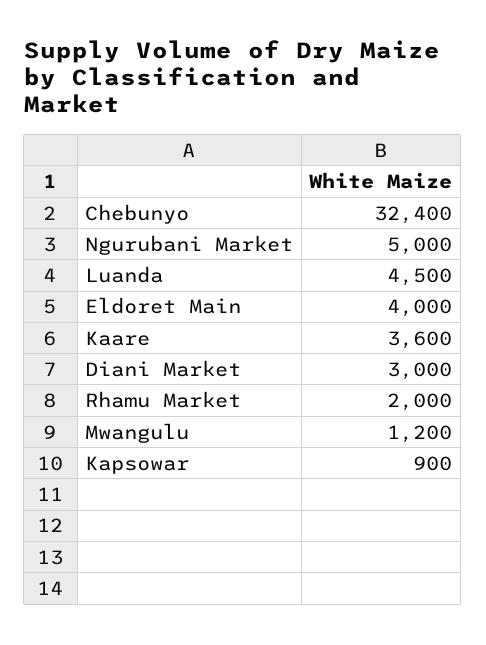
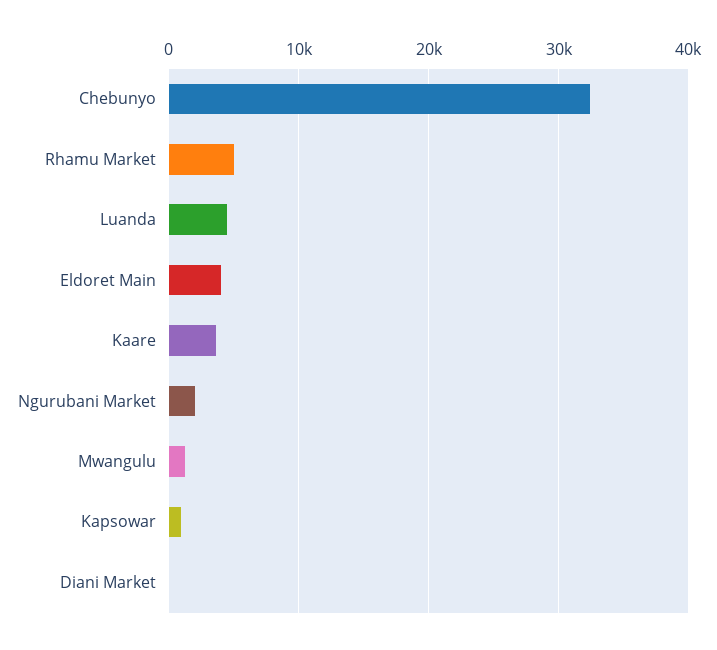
  {
    "Chebunyo": 32400,
-   "Ngurubani Market": 5000,
+   "Ngurubani Market": 2000,
    "Luanda": 4500,
    "Eldoret Main": 4000,
    "Kaare": 3600,
-   "Diani Market": 3000,
+   "Diani Market": 0,
-   "Rhamu Market": 2000,
+   "Rhamu Market": 5000,
    "Mwangulu": 1200,
    "Kapsowar": 900
  }

